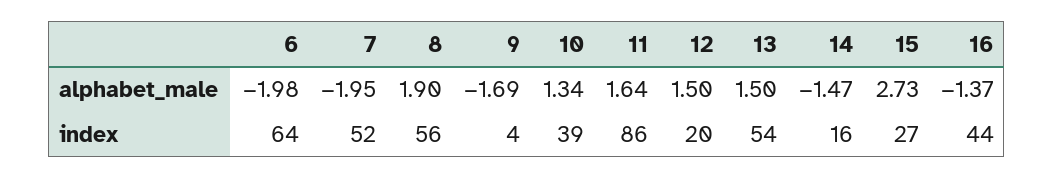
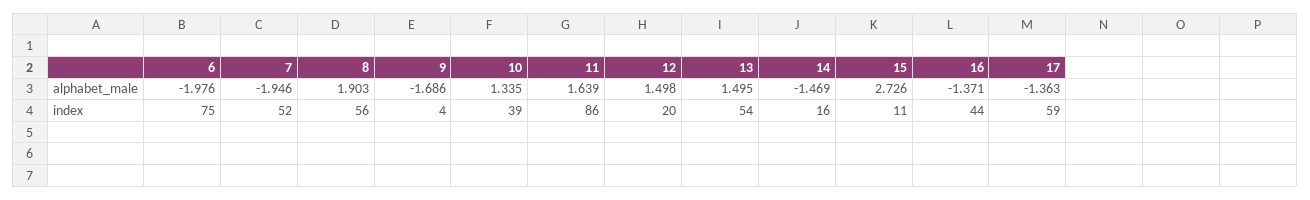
  {
    "6": {
      "alphabet_male": -1.976,
-     "index": 64
+     "index": 75
    },
    "7": {
      "alphabet_male": -1.946,
      "index": 52
    },
    "8": {
      "alphabet_male": 1.903,
      "index": 56
    },
    "9": {
      "alphabet_male": -1.686,
      "index": 4
    },
    "10": {
      "alphabet_male": 1.335,
      "index": 39
    },
    "11": {
      "alphabet_male": 1.639,
      "index": 86
    },
    "12": {
      "alphabet_male": 1.498,
      "index": 20
    },
    "13": {
      "alphabet_male": 1.495,
      "index": 54
    },
    "14": {
      "alphabet_male": -1.469,
      "index": 16
    },
    "15": {
      "alphabet_male": 2.726,
-     "index": 27
+     "index": 11
    },
    "16": {
      "alphabet_male": -1.371,
      "index": 44
-   }
+   },
+   "17": {
+     "alphabet_male": -1.363,
+     "index": 59
+   }
  }

